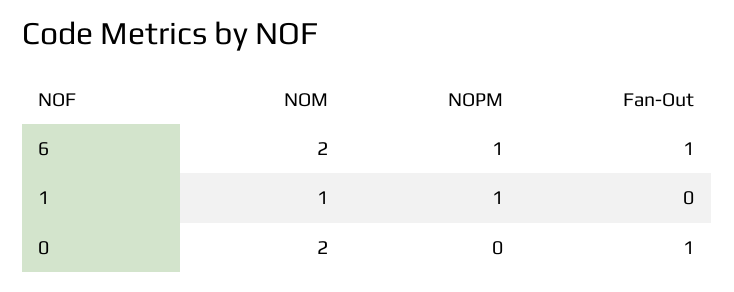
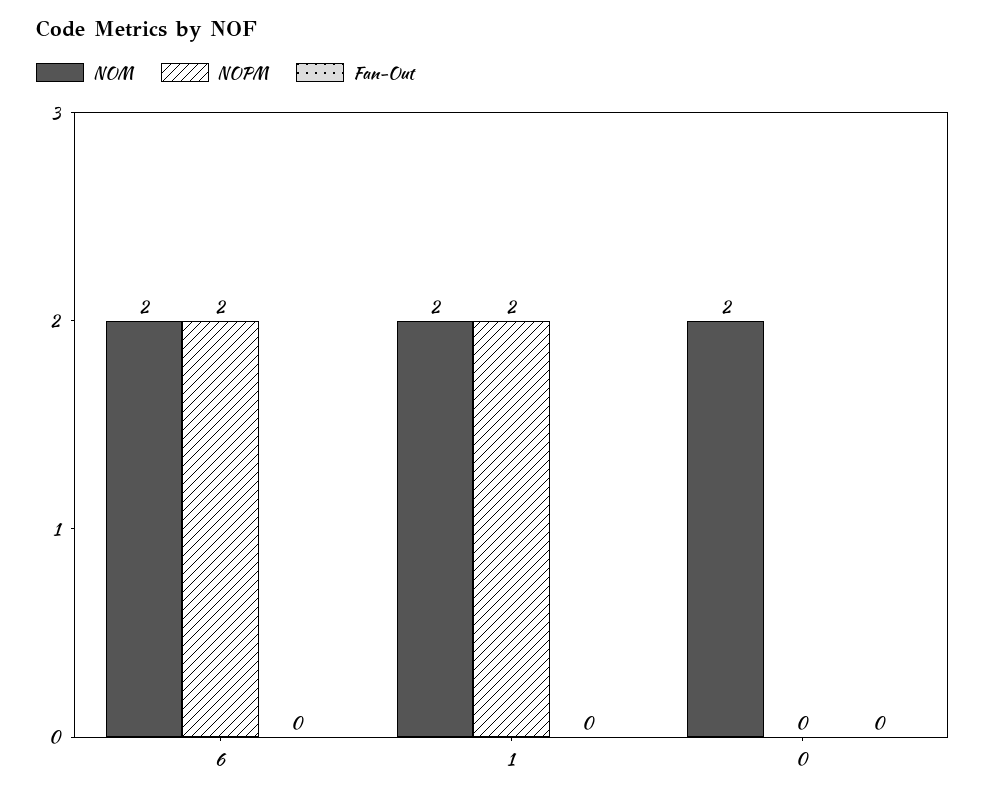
  {
    "NOM": {
      "6": 2,
-     "1": 1,
+     "1": 2,
      "0": 2
    },
    "NOPM": {
-     "6": 1,
+     "6": 2,
-     "1": 1,
+     "1": 2,
      "0": 0
    },
    "Fan-Out": {
-     "6": 1,
+     "6": 0,
      "1": 0,
-     "0": 1
+     "0": 0
    }
  }

